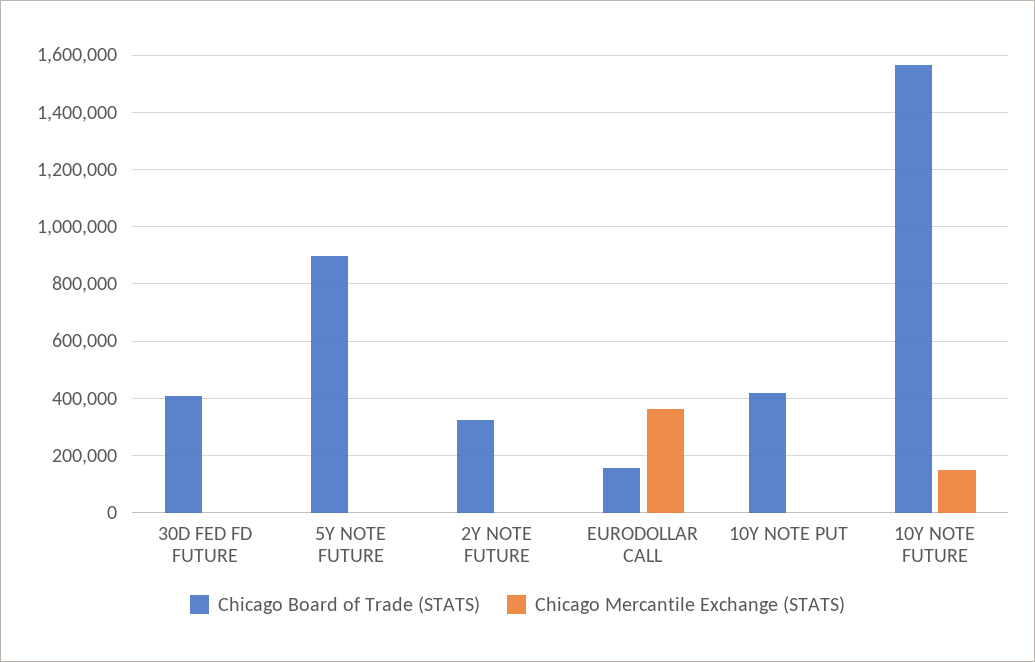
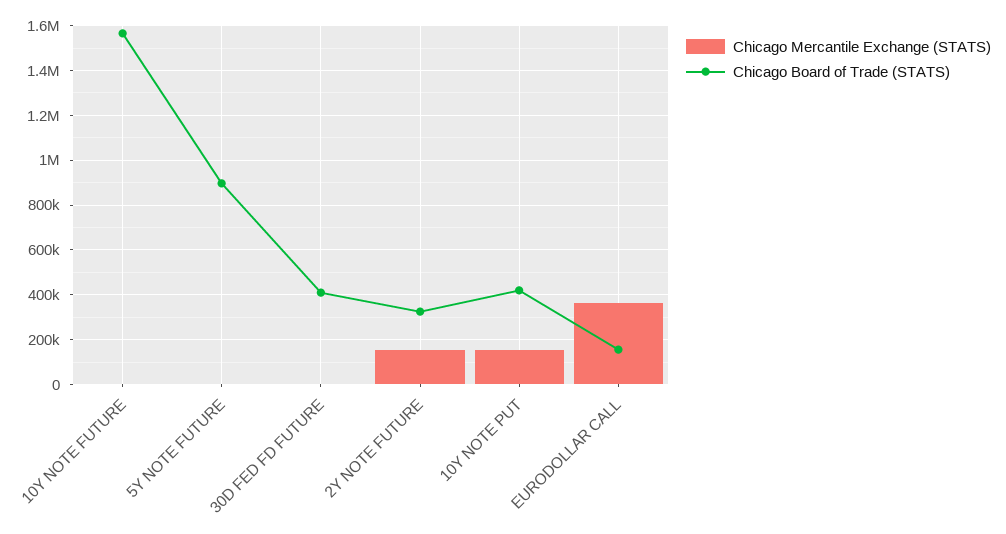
  {
    "Chicago Board of Trade (STATS)": {
      "30D FED FD FUTURE": 400000,
      "5Y NOTE FUTURE": 900000,
      "2Y NOTE FUTURE": 325000,
      "EURODOLLAR CALL": 150000,
      "10Y NOTE PUT": 425000,
      "10Y NOTE FUTURE": 1575000
    },
    "Chicago Mercantile Exchange (STATS)": {
      "30D FED FD FUTURE": 0,
      "5Y NOTE FUTURE": 0,
-     "2Y NOTE FUTURE": 0,
+     "2Y NOTE FUTURE": 150000,
      "EURODOLLAR CALL": 375000,
-     "10Y NOTE PUT": 0,
+     "10Y NOTE PUT": 150000,
-     "10Y NOTE FUTURE": 150000
+     "10Y NOTE FUTURE": 0
    }
  }

